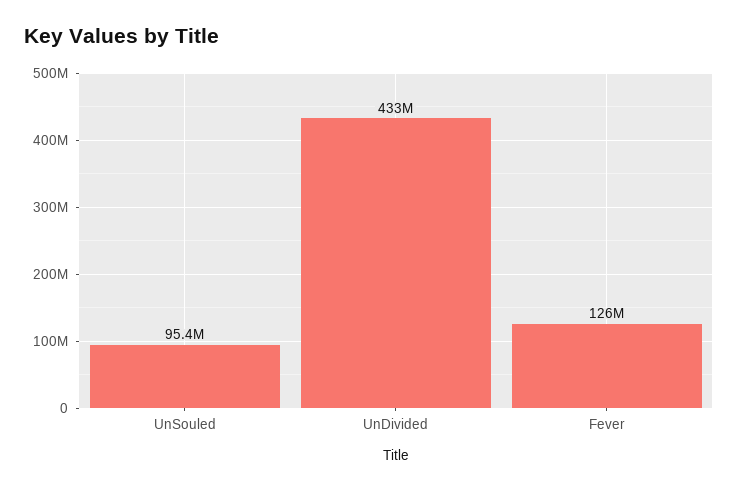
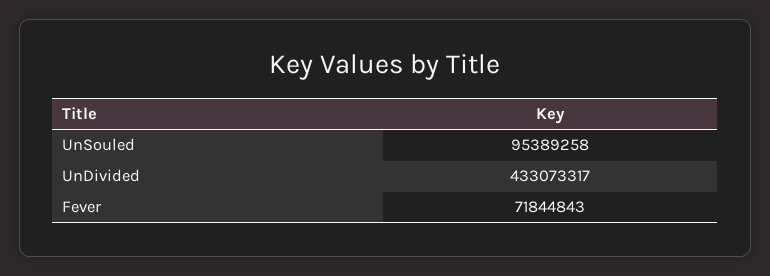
  {
    "UnSouled": 95389258,
    "UnDivided": 433073317,
-   "Fever": 126000000
+   "Fever": 71844843
  }

